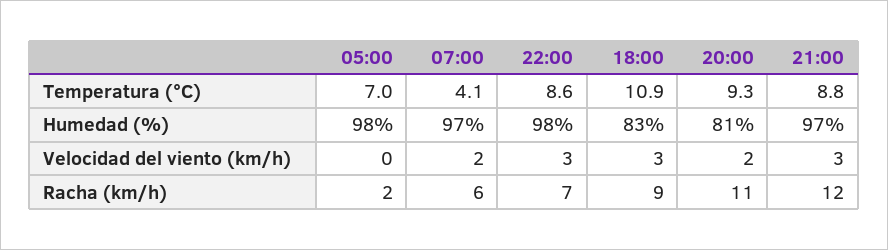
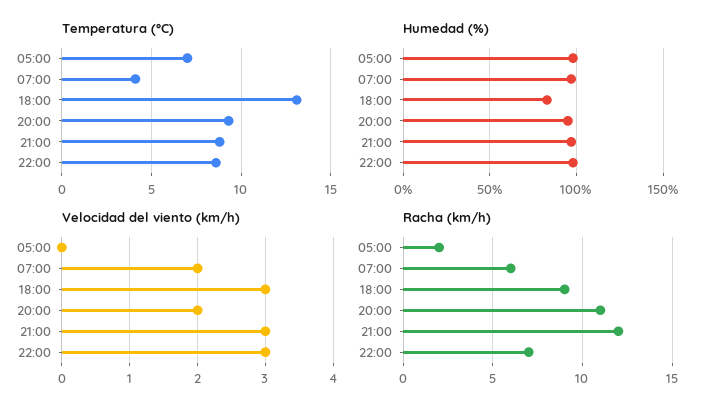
  {
    "Temperatura (°C)": {
      "05:00": 7,
      "07:00": 4.1,
      "22:00": 8.6,
-     "18:00": 10.9,
+     "18:00": 13,
      "20:00": 9.3,
      "21:00": 8.8
    },
    "Humedad (%)": {
      "05:00": 98,
      "07:00": 97,
      "22:00": 98,
      "18:00": 83,
-     "20:00": 81,
+     "20:00": 95,
      "21:00": 97
    },
    "Velocidad del viento (km/h)": {
      "05:00": 0,
      "07:00": 2,
      "22:00": 3,
      "18:00": 3,
      "20:00": 2,
      "21:00": 3
    },
    "Racha (km/h)": {
      "05:00": 2,
      "07:00": 6,
      "22:00": 7,
      "18:00": 9,
      "20:00": 11,
      "21:00": 12
    }
  }

